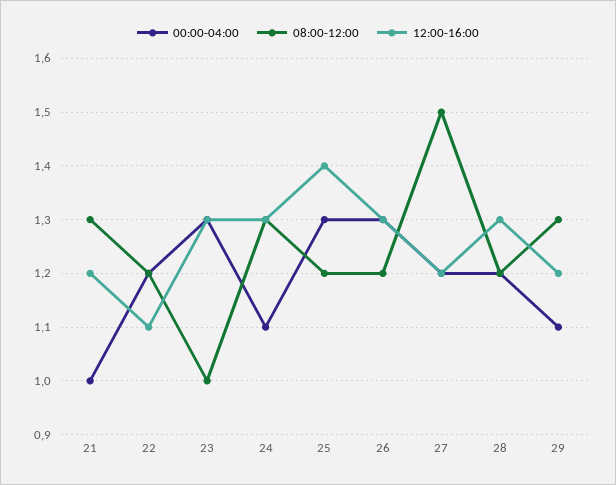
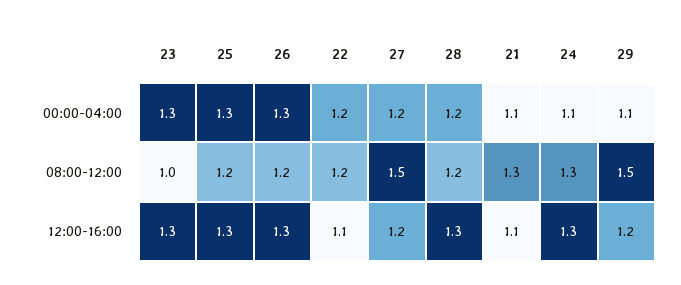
  {
    "00:00-04:00": {
-     "21": 1,
+     "21": 1.1,
      "22": 1.2,
      "23": 1.3,
      "24": 1.1,
      "25": 1.3,
      "26": 1.3,
      "27": 1.2,
      "28": 1.2,
      "29": 1.1
    },
    "08:00-12:00": {
      "21": 1.3,
      "22": 1.2,
      "23": 1,
      "24": 1.3,
      "25": 1.2,
      "26": 1.2,
      "27": 1.5,
      "28": 1.2,
-     "29": 1.3
+     "29": 1.5
    },
    "12:00-16:00": {
-     "21": 1.2,
+     "21": 1.1,
      "22": 1.1,
      "23": 1.3,
      "24": 1.3,
-     "25": 1.4,
+     "25": 1.3,
      "26": 1.3,
      "27": 1.2,
      "28": 1.3,
      "29": 1.2
    }
  }

